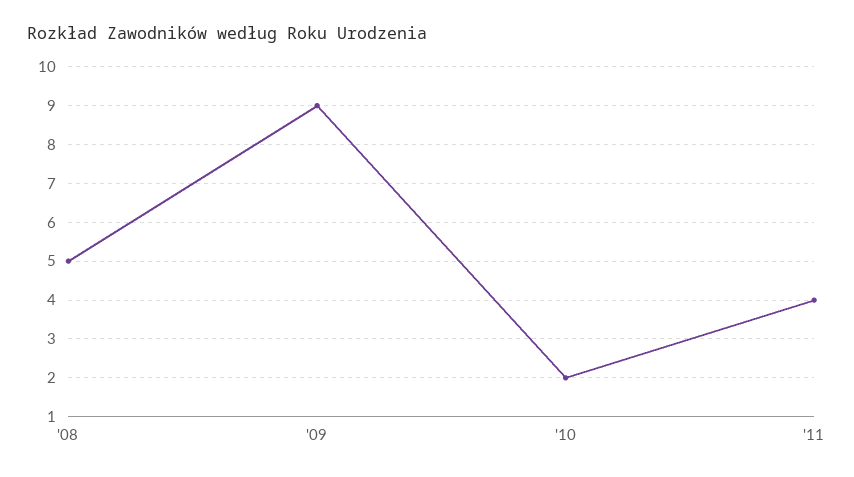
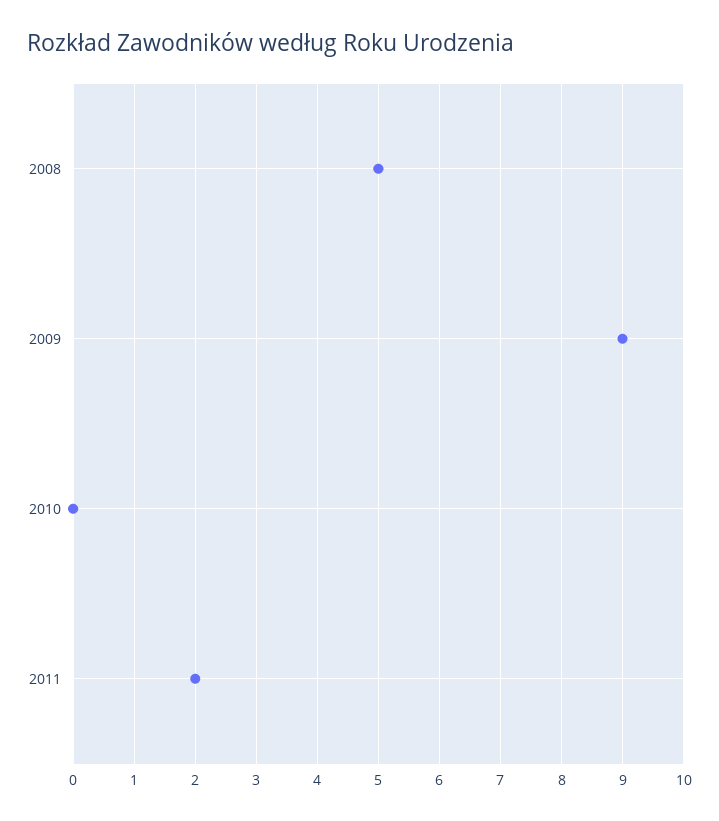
  {
    "'08": 5,
    "'09": 9,
-   "'10": 2,
+   "'10": 0,
-   "'11": 4
+   "'11": 2
  }

